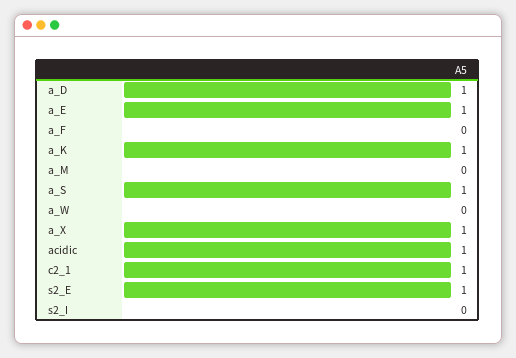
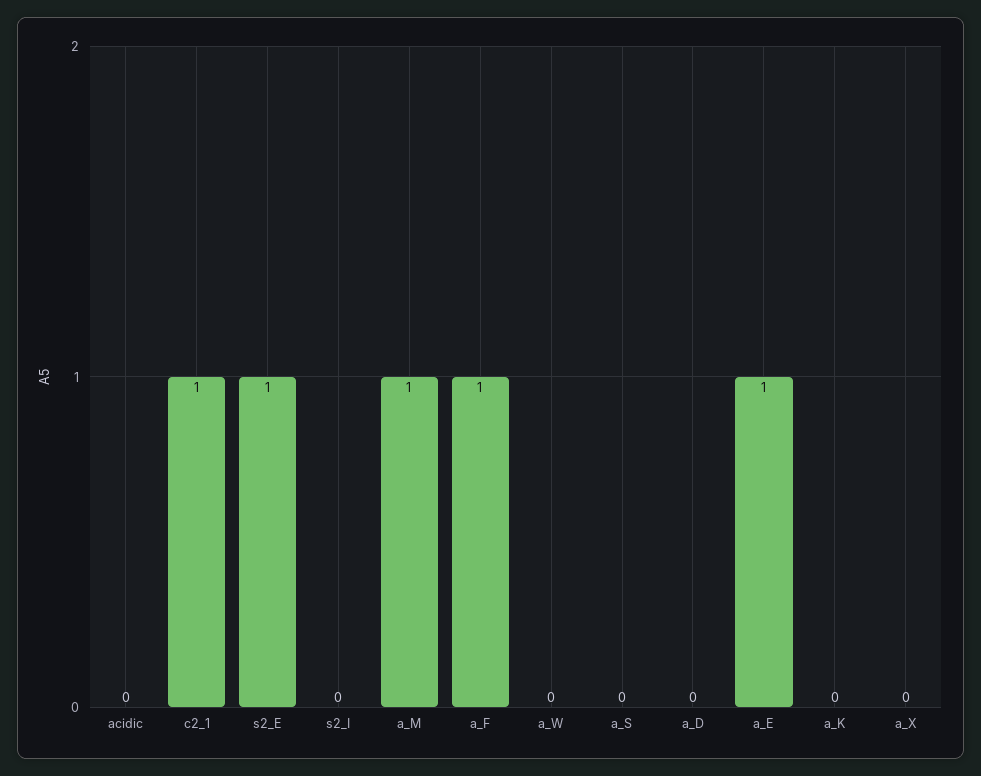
  {
-   "a_D": 1,
+   "a_D": 0,
    "a_E": 1,
-   "a_F": 0,
+   "a_F": 1,
-   "a_K": 1,
+   "a_K": 0,
-   "a_M": 0,
+   "a_M": 1,
-   "a_S": 1,
+   "a_S": 0,
    "a_W": 0,
-   "a_X": 1,
+   "a_X": 0,
-   "acidic": 1,
+   "acidic": 0,
    "c2_1": 1,
    "s2_E": 1,
    "s2_I": 0
  }

